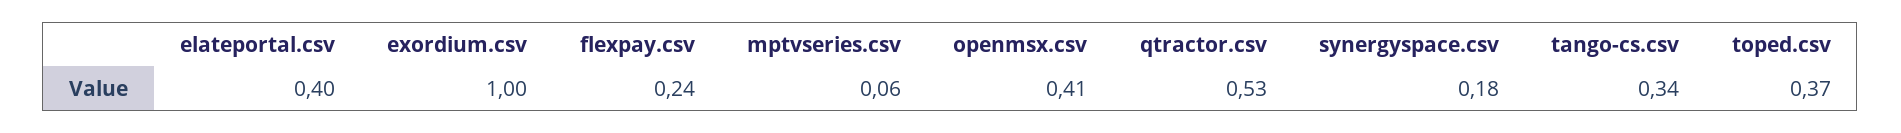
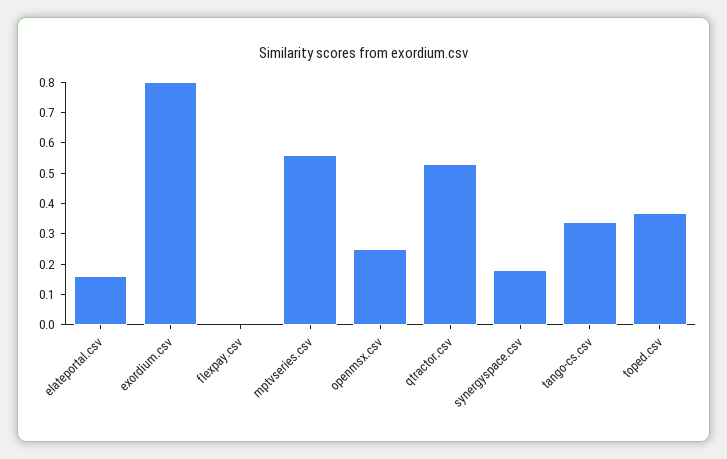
  {
-   "elateportal.csv": 0.4,
+   "elateportal.csv": 0.15,
-   "exordium.csv": 1,
+   "exordium.csv": 0.8,
-   "flexpay.csv": 0.24,
+   "flexpay.csv": 0,
-   "mptvseries.csv": 0.06,
+   "mptvseries.csv": 0.55,
-   "openmsx.csv": 0.41,
+   "openmsx.csv": 0.25,
    "qtractor.csv": 0.53,
    "synergyspace.csv": 0.18,
    "tango-cs.csv": 0.34,
    "toped.csv": 0.37
  }

